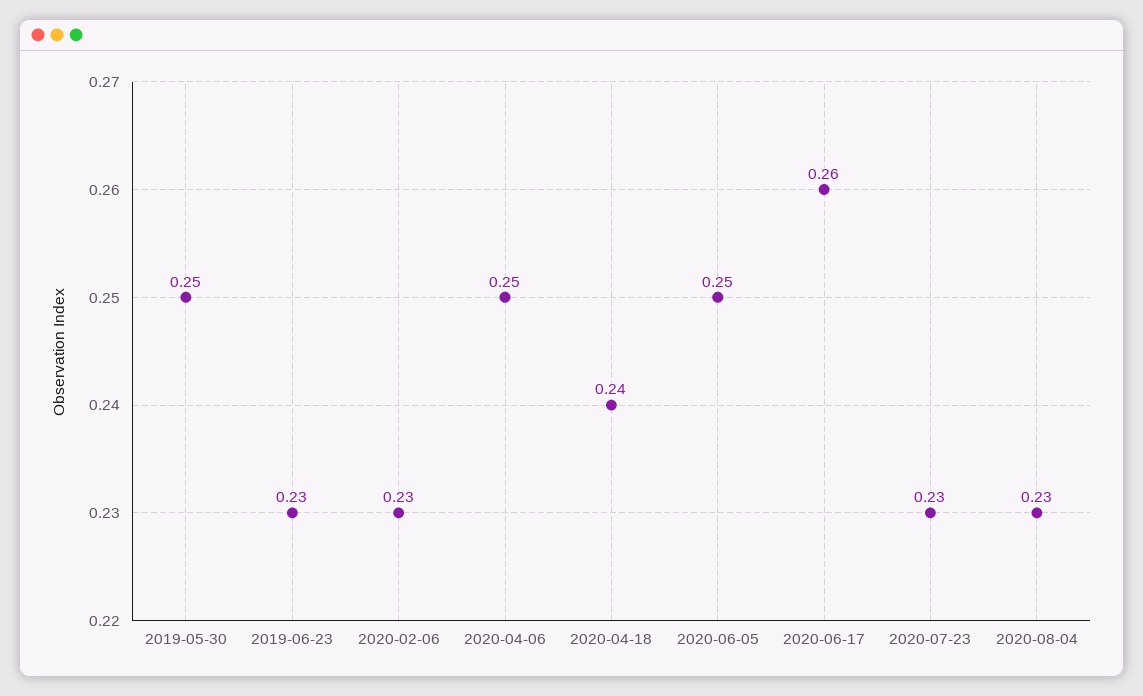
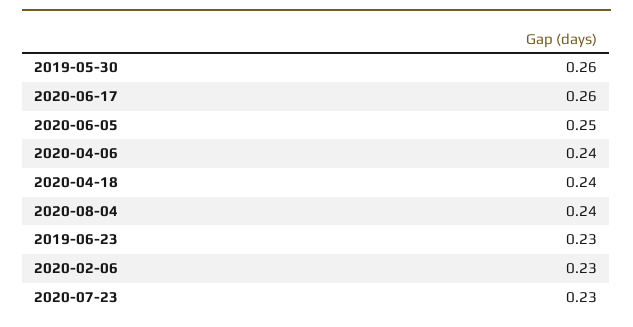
  {
-   "2019-05-30": 0.25,
+   "2019-05-30": 0.26,
    "2019-06-23": 0.23,
    "2020-02-06": 0.23,
-   "2020-04-06": 0.25,
+   "2020-04-06": 0.24,
    "2020-04-18": 0.24,
    "2020-06-05": 0.25,
    "2020-06-17": 0.26,
    "2020-07-23": 0.23,
-   "2020-08-04": 0.23
+   "2020-08-04": 0.24
  }

